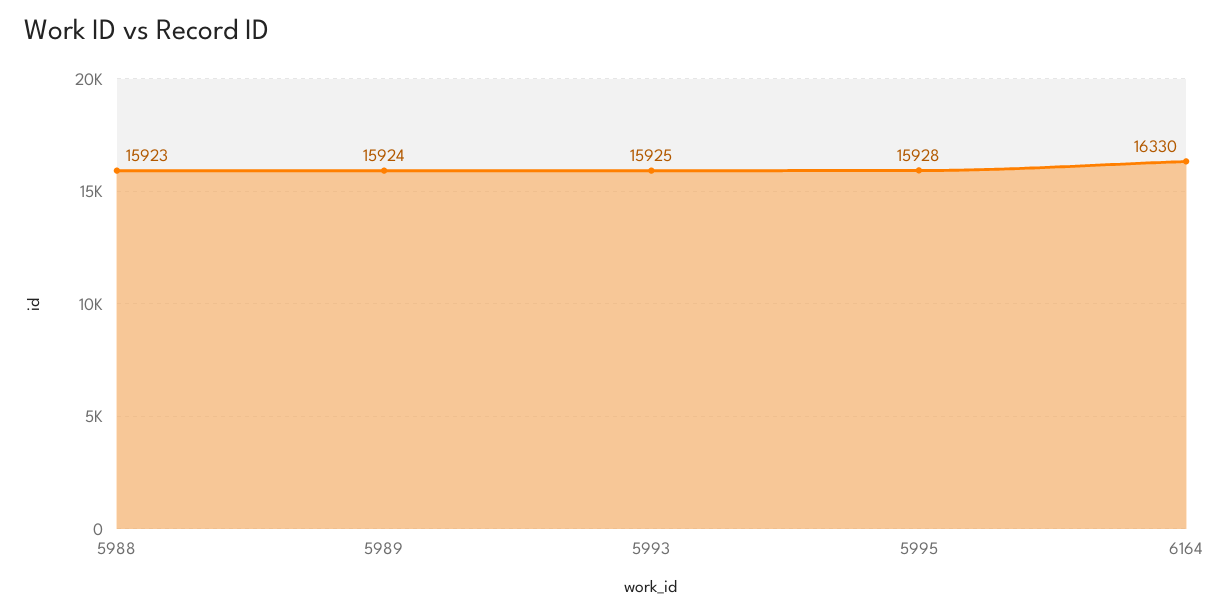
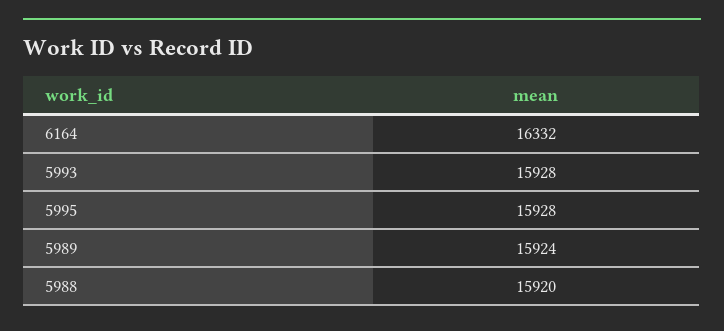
  {
-   "5988": 15923,
+   "5988": 15920,
    "5989": 15924,
-   "5993": 15925,
+   "5993": 15928,
    "5995": 15928,
-   "6164": 16330
+   "6164": 16332
  }

